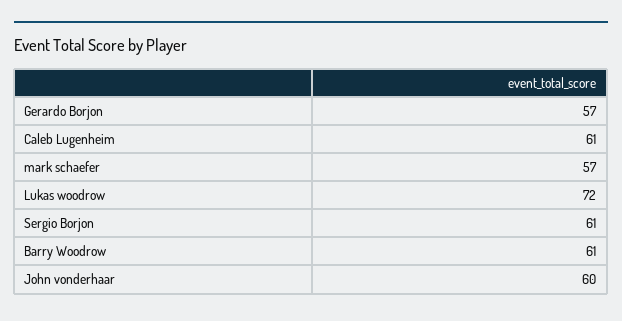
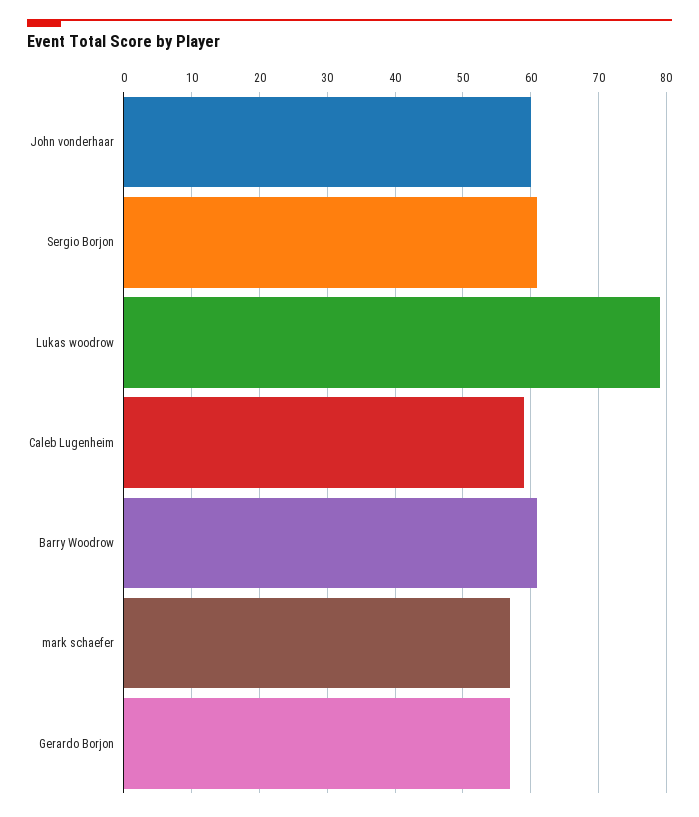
  {
    "Gerardo Borjon": 57,
-   "Caleb Lugenheim": 61,
+   "Caleb Lugenheim": 59,
    "mark schaefer": 57,
-   "Lukas woodrow": 72,
+   "Lukas woodrow": 79,
    "Sergio Borjon": 61,
    "Barry Woodrow": 61,
    "John vonderhaar": 60
  }

